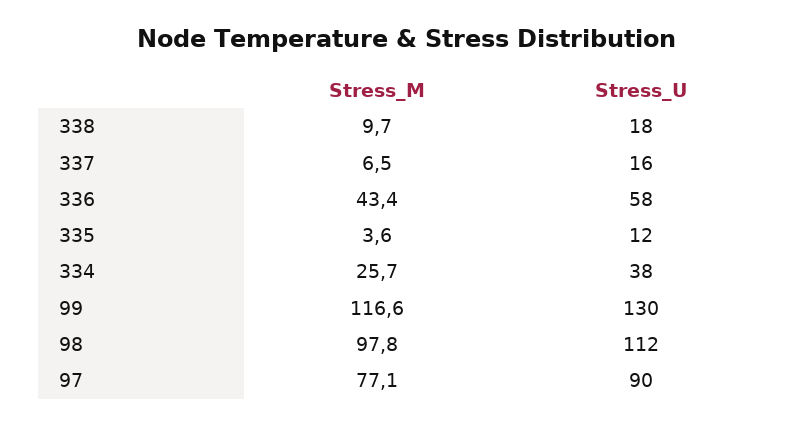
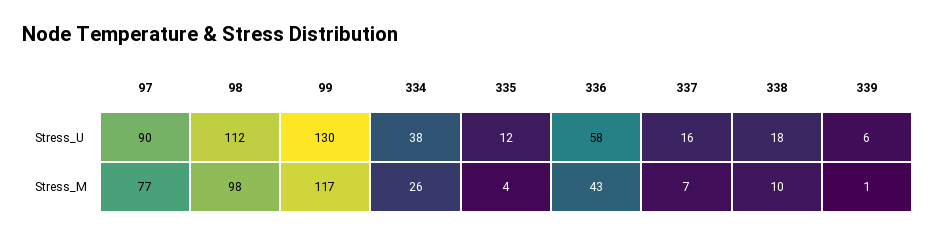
  {
    "Stress_M": {
      "338": 9.7,
      "337": 6.5,
      "336": 43.4,
      "335": 3.6,
      "334": 25.7,
      "99": 116.6,
      "98": 97.8,
-     "97": 77.1
+     "97": 77.1,
+     "339": 1
    },
    "Stress_U": {
      "338": 18,
      "337": 16,
      "336": 58,
      "335": 12,
      "334": 38,
      "99": 130,
      "98": 112,
-     "97": 90
+     "97": 90,
+     "339": 6
    }
  }

